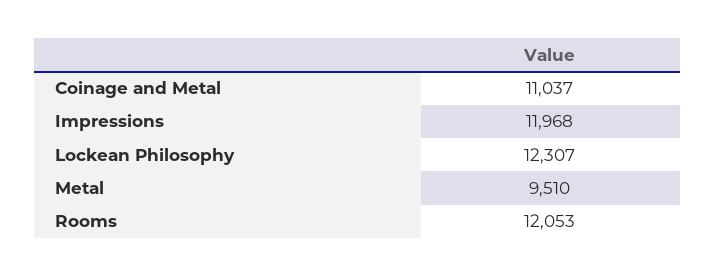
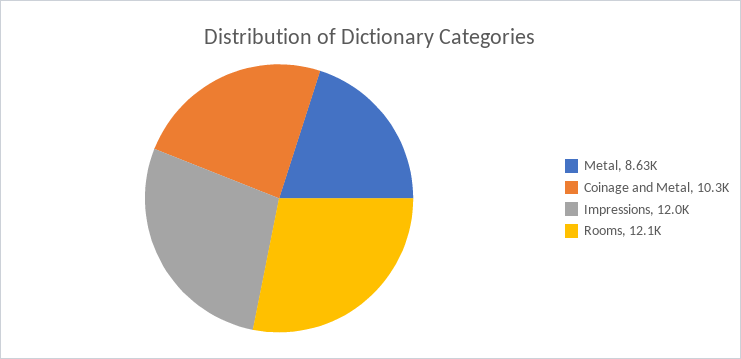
  {
-   "Coinage and Metal": 11037,
+   "Coinage and Metal": 10300,
    "Impressions": 11968,
-   "Lockean Philosophy": 12307,
-   "Metal": 9510,
+   "Metal": 8630,
    "Rooms": 12053
  }

